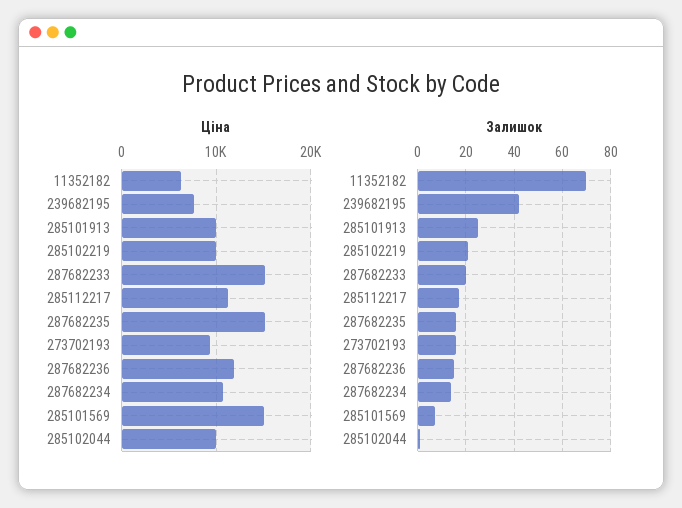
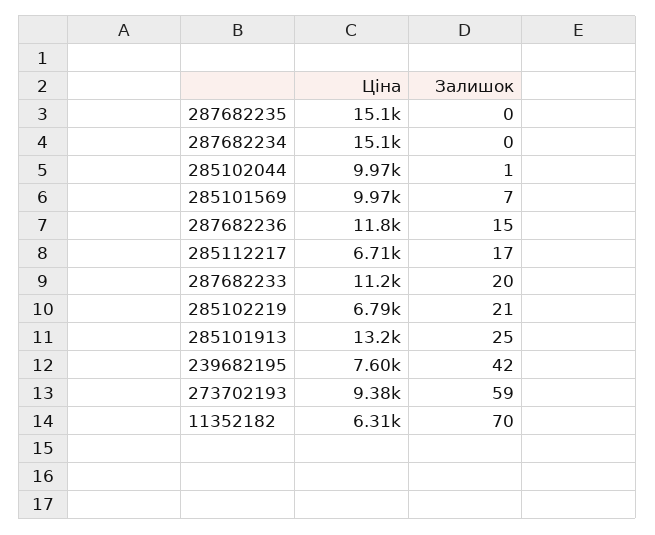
  {
    "Ціна": {
      "11352182": 6310,
      "239682195": 7600,
-     "285101913": 10000,
+     "285101913": 13200,
-     "285102219": 10000,
+     "285102219": 6790,
-     "287682233": 15000,
+     "287682233": 11200,
-     "285112217": 11000,
+     "285112217": 6710,
      "287682235": 15100,
      "273702193": 9380,
      "287682236": 11800,
-     "287682234": 11000,
+     "287682234": 15100,
-     "285101569": 15000,
+     "285101569": 9970,
      "285102044": 9970
    },
    "Залишок": {
      "11352182": 70,
      "239682195": 42,
      "285101913": 25,
      "285102219": 21,
      "287682233": 20,
      "285112217": 17,
-     "287682235": 15,
+     "287682235": 0,
-     "273702193": 15,
+     "273702193": 59,
      "287682236": 15,
-     "287682234": 15,
+     "287682234": 0,
      "285101569": 7,
      "285102044": 1
    }
  }

